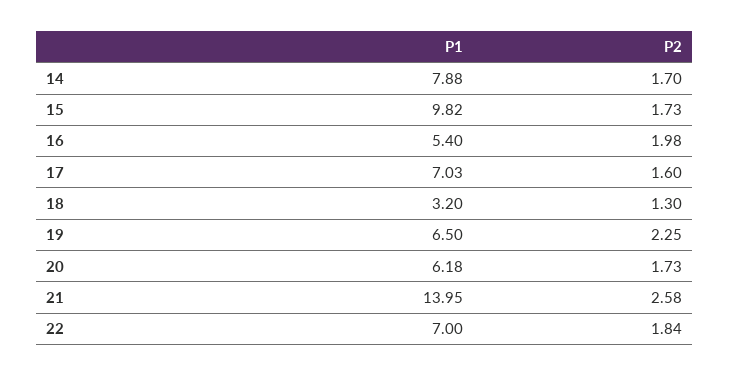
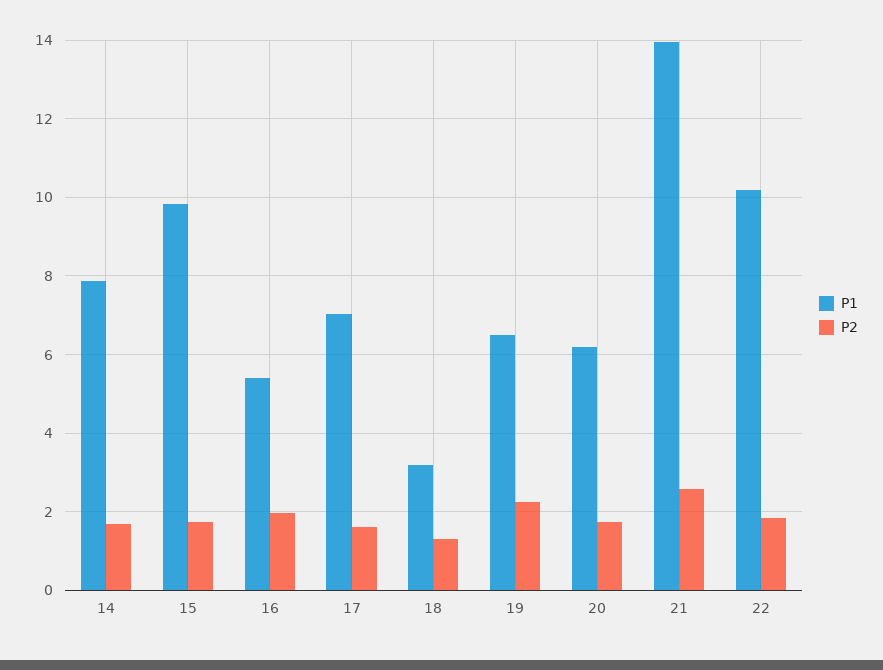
  {
    "P1": {
      "14": 7.88,
      "15": 9.82,
      "16": 5.4,
      "17": 7.03,
      "18": 3.2,
      "19": 6.5,
      "20": 6.18,
      "21": 13.95,
-     "22": 7
+     "22": 10.2
    },
    "P2": {
      "14": 1.7,
      "15": 1.73,
      "16": 1.98,
      "17": 1.6,
      "18": 1.3,
      "19": 2.25,
      "20": 1.73,
      "21": 2.58,
      "22": 1.84
    }
  }

